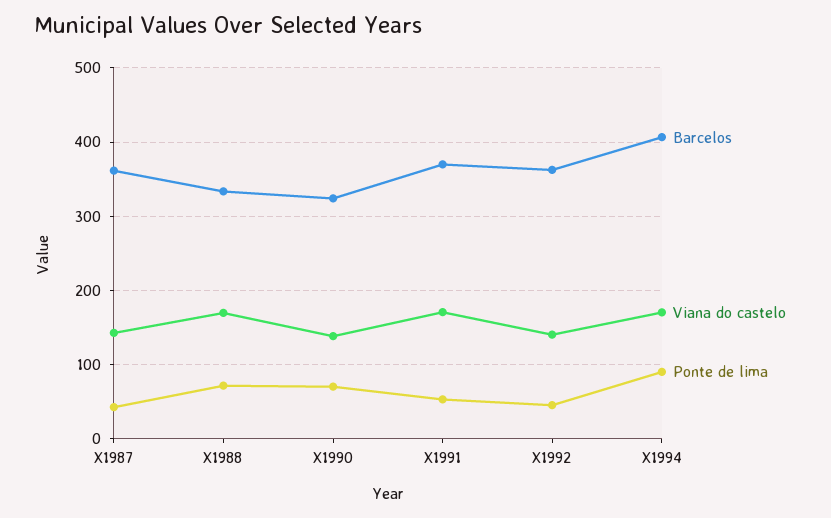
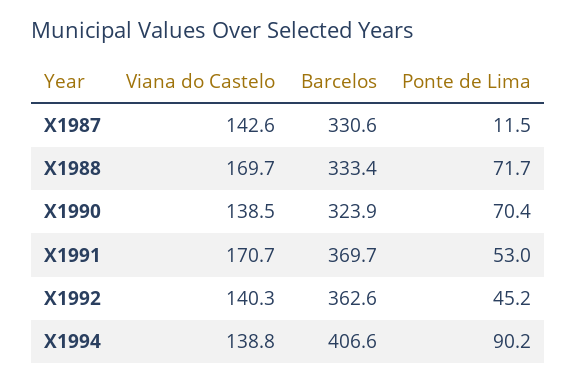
  {
    "Barcelos": {
-     "X1987": 360,
+     "X1987": 330.6,
      "X1988": 333.4,
      "X1990": 323.9,
      "X1991": 369.7,
      "X1992": 362.6,
      "X1994": 406.6
    },
    "Viana do castelo": {
      "X1987": 142.6,
      "X1988": 169.7,
      "X1990": 138.5,
      "X1991": 170.7,
      "X1992": 140.3,
-     "X1994": 170
+     "X1994": 138.8
    },
    "Ponte de lima": {
-     "X1987": 40,
+     "X1987": 11.5,
      "X1988": 71.7,
      "X1990": 70.4,
      "X1991": 53,
      "X1992": 45.2,
      "X1994": 90.2
    }
  }

